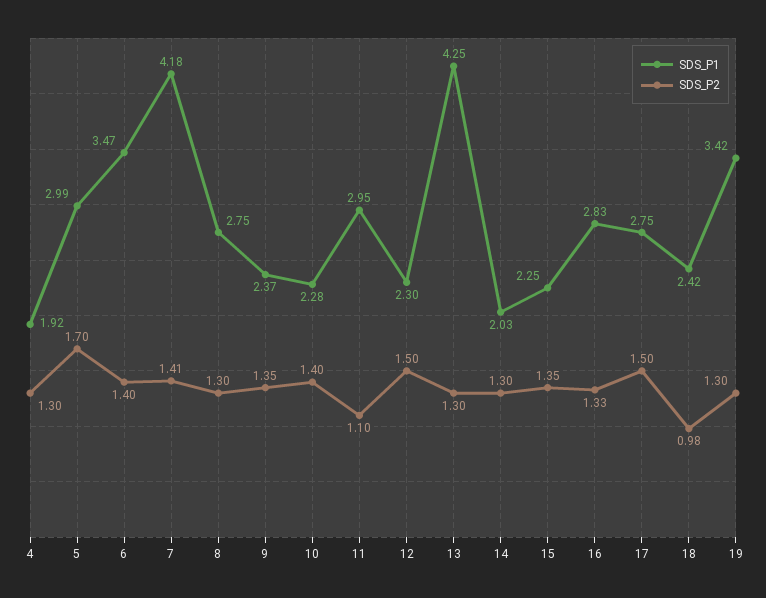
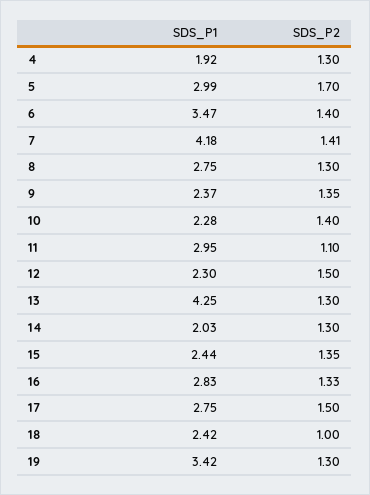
  {
    "SDS_P1": {
      "4": 1.92,
      "5": 2.99,
      "6": 3.47,
      "7": 4.18,
      "8": 2.75,
      "9": 2.37,
      "10": 2.28,
      "11": 2.95,
      "12": 2.3,
      "13": 4.25,
      "14": 2.03,
-     "15": 2.25,
+     "15": 2.44,
      "16": 2.83,
      "17": 2.75,
      "18": 2.42,
      "19": 3.42
    },
    "SDS_P2": {
      "4": 1.3,
      "5": 1.7,
      "6": 1.4,
      "7": 1.41,
      "8": 1.3,
      "9": 1.35,
      "10": 1.4,
      "11": 1.1,
      "12": 1.5,
      "13": 1.3,
      "14": 1.3,
      "15": 1.35,
      "16": 1.33,
      "17": 1.5,
-     "18": 0.98,
+     "18": 1,
      "19": 1.3
    }
  }

